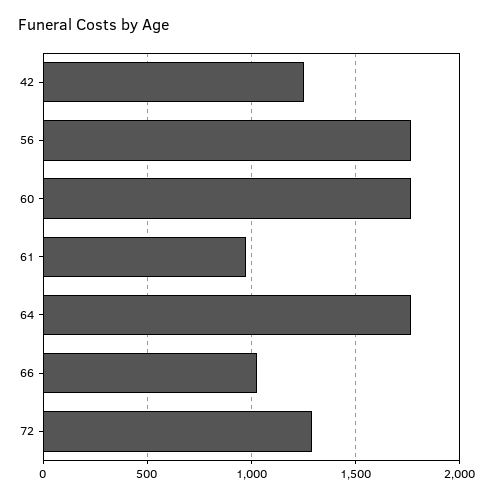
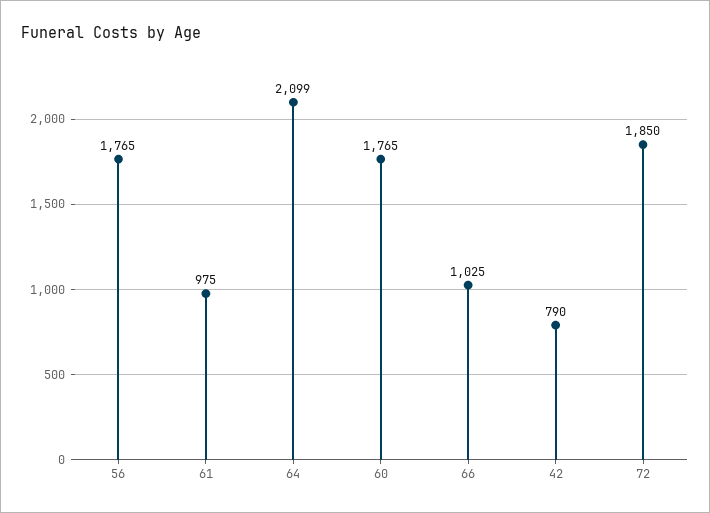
  {
-   "42": 1250,
+   "42": 790,
    "56": 1765,
    "60": 1765,
    "61": 975,
-   "64": 1750,
+   "64": 2099,
    "66": 1025,
-   "72": 1300
+   "72": 1850
  }

